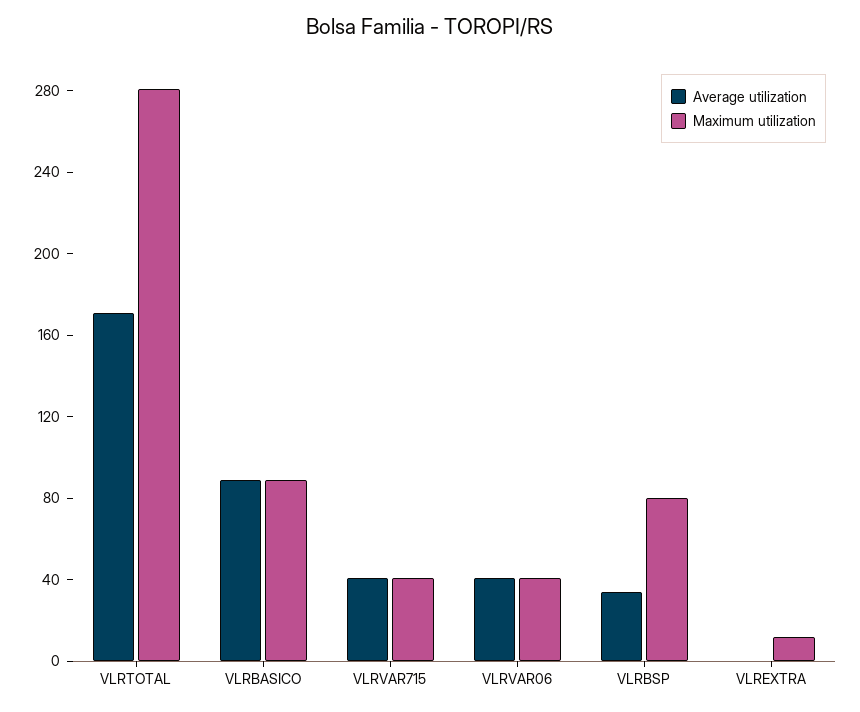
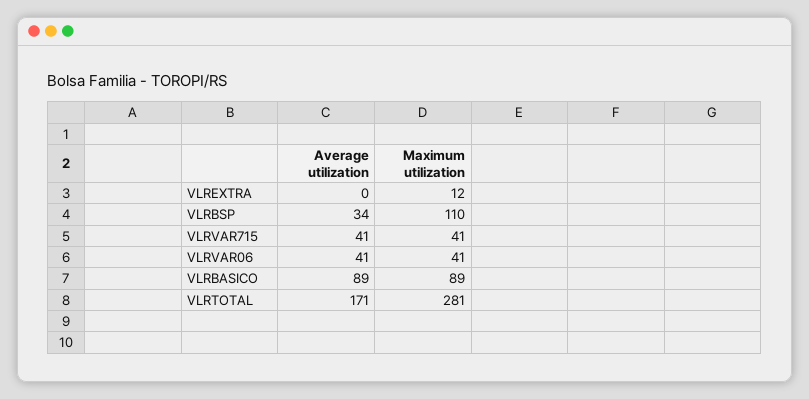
  {
    "Average utilization": {
      "VLRTOTAL": 171,
      "VLRBASICO": 89,
      "VLRVAR715": 41,
      "VLRVAR06": 41,
      "VLRBSP": 34,
      "VLREXTRA": 0
    },
    "Maximum utilization": {
      "VLRTOTAL": 281,
      "VLRBASICO": 89,
      "VLRVAR715": 41,
      "VLRVAR06": 41,
-     "VLRBSP": 80,
+     "VLRBSP": 110,
      "VLREXTRA": 12
    }
  }

